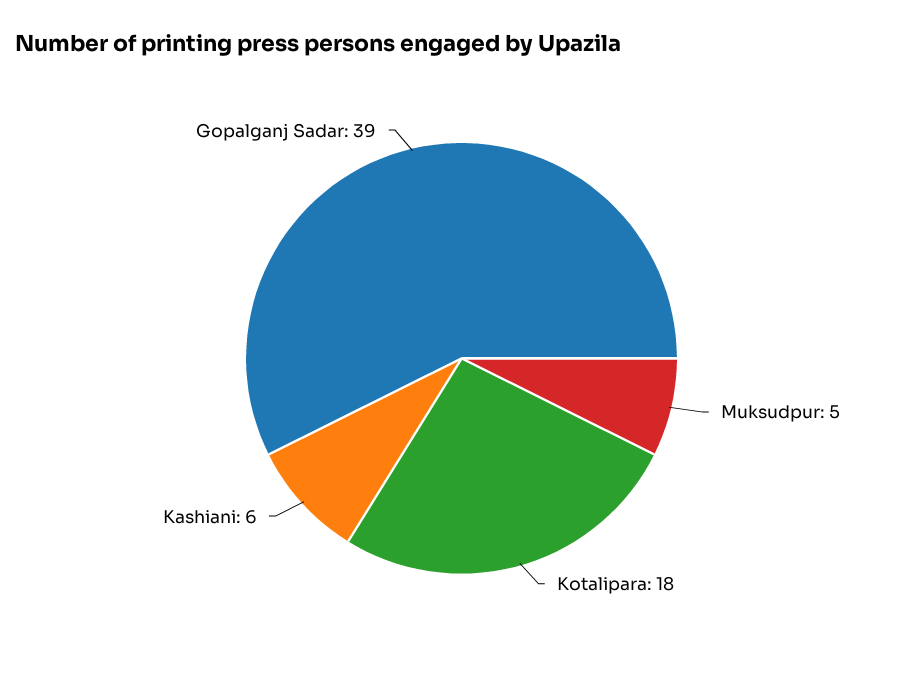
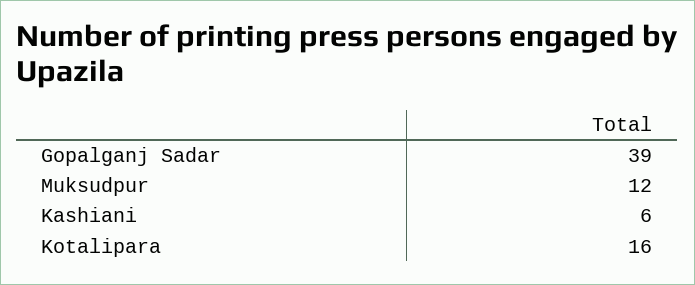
  {
-   "Muksudpur": 5,
+   "Muksudpur": 12,
-   "Kotalipara": 18,
+   "Kotalipara": 16,
    "Kashiani": 6,
    "Gopalganj Sadar": 39
  }

